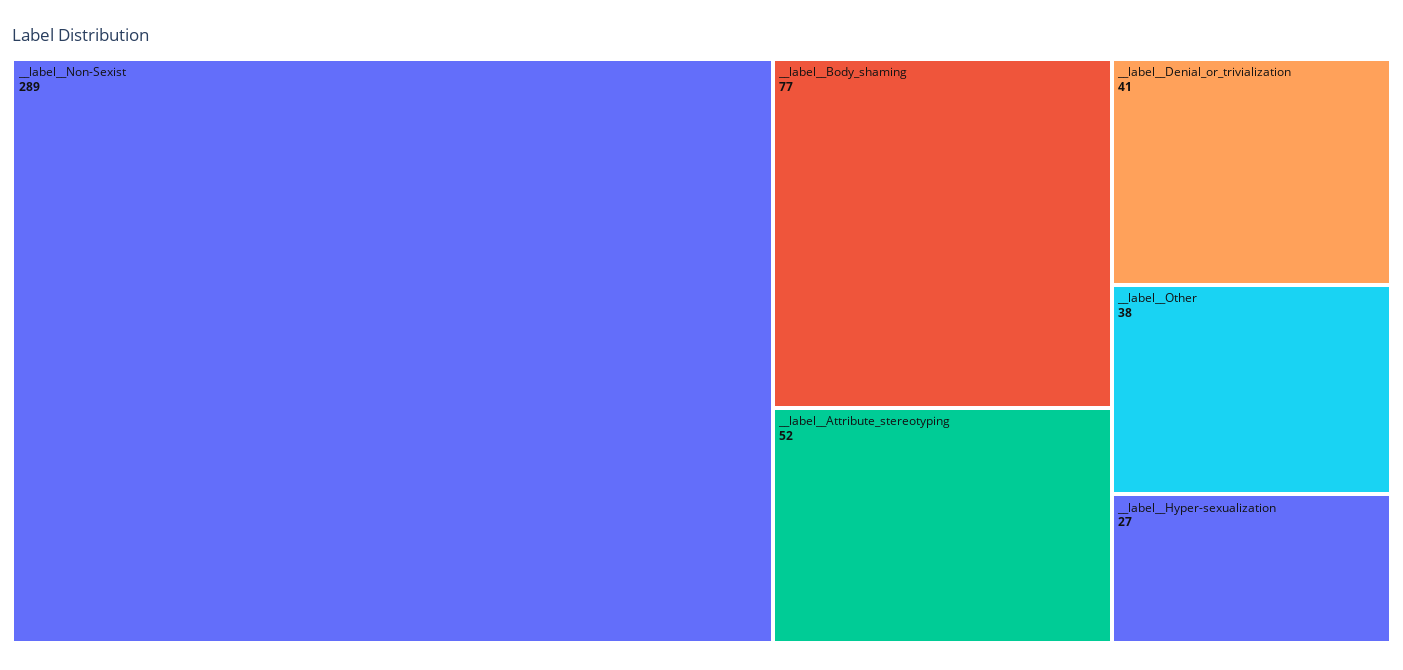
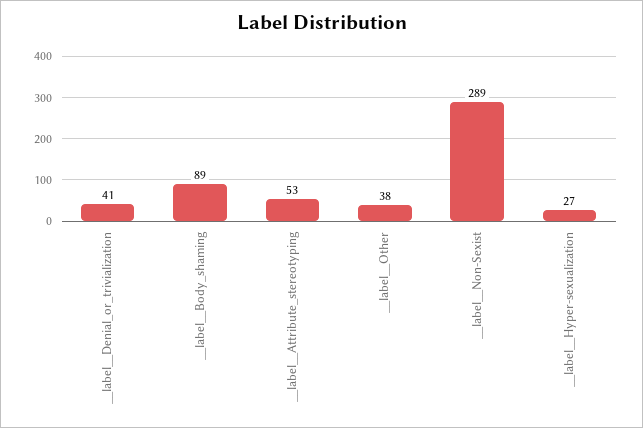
  {
    "__label__Non-Sexist": 289,
-   "__label__Body_shaming": 77,
+   "__label__Body_shaming": 89,
-   "__label__Attribute_stereotyping": 52,
+   "__label__Attribute_stereotyping": 53,
    "__label__Denial_or_trivialization": 41,
    "__label__Other": 38,
    "__label__Hyper-sexualization": 27
  }

